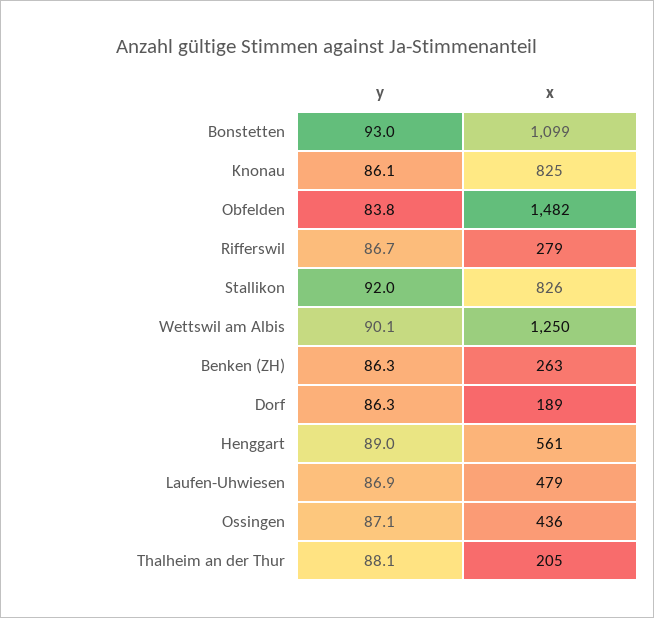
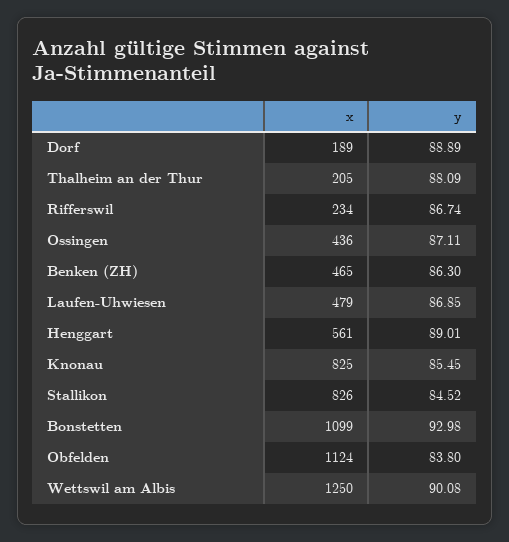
  {
    "y": {
      "Bonstetten": 92.98,
-     "Knonau": 86.1,
+     "Knonau": 85.45,
      "Obfelden": 83.8,
      "Rifferswil": 86.74,
-     "Stallikon": 92,
+     "Stallikon": 84.52,
      "Wettswil am Albis": 90.08,
      "Benken (ZH)": 86.3,
-     "Dorf": 86.3,
+     "Dorf": 88.89,
      "Henggart": 89.01,
      "Laufen-Uhwiesen": 86.85,
      "Ossingen": 87.11,
      "Thalheim an der Thur": 88.09
    },
    "x": {
      "Bonstetten": 1099,
      "Knonau": 825,
-     "Obfelden": 1482,
+     "Obfelden": 1124,
-     "Rifferswil": 279,
+     "Rifferswil": 234,
      "Stallikon": 826,
      "Wettswil am Albis": 1250,
-     "Benken (ZH)": 263,
+     "Benken (ZH)": 465,
      "Dorf": 189,
      "Henggart": 561,
      "Laufen-Uhwiesen": 479,
      "Ossingen": 436,
      "Thalheim an der Thur": 205
    }
  }

